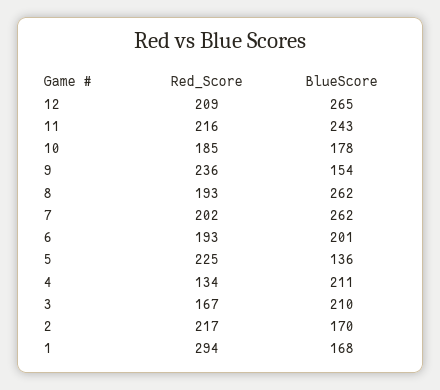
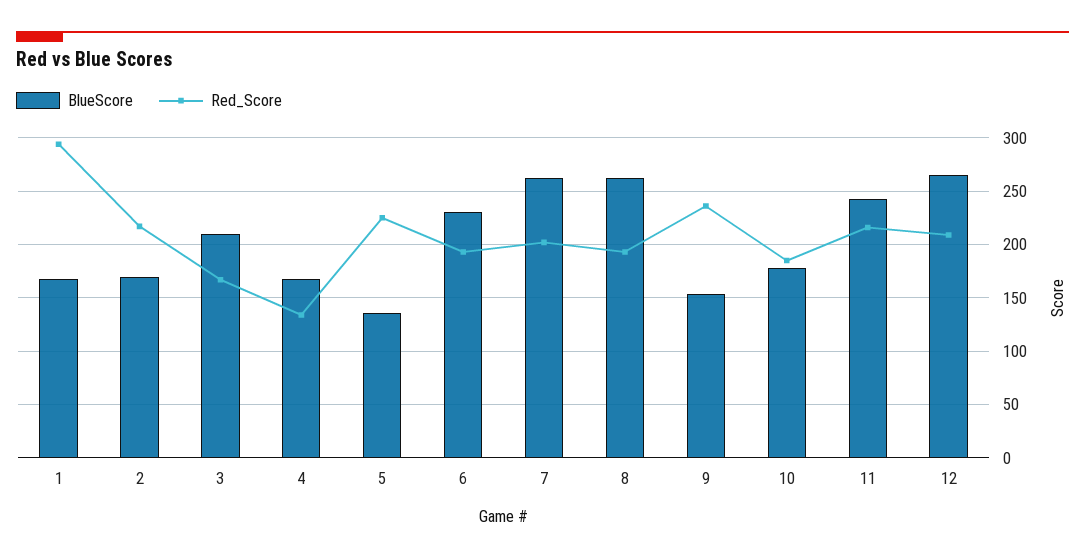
  {
    "Red_Score": {
      "12": 209,
      "11": 216,
      "10": 185,
      "9": 236,
      "8": 193,
      "7": 202,
      "6": 193,
      "5": 225,
      "4": 134,
      "3": 167,
      "2": 217,
      "1": 294
    },
    "BlueScore": {
      "12": 265,
      "11": 243,
      "10": 178,
      "9": 154,
      "8": 262,
      "7": 262,
-     "6": 201,
+     "6": 230,
      "5": 136,
-     "4": 211,
+     "4": 170,
      "3": 210,
      "2": 170,
      "1": 168
    }
  }

